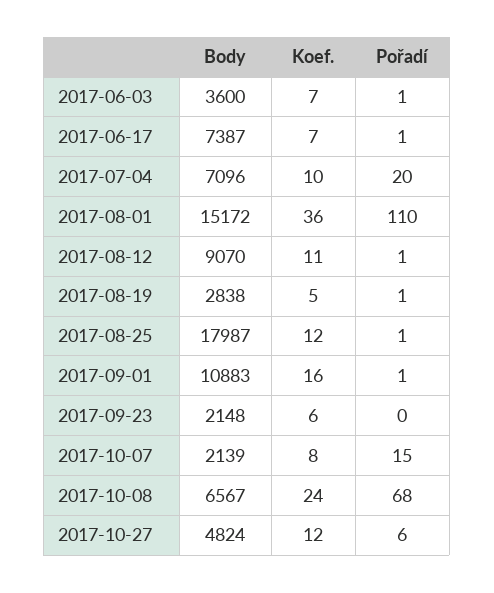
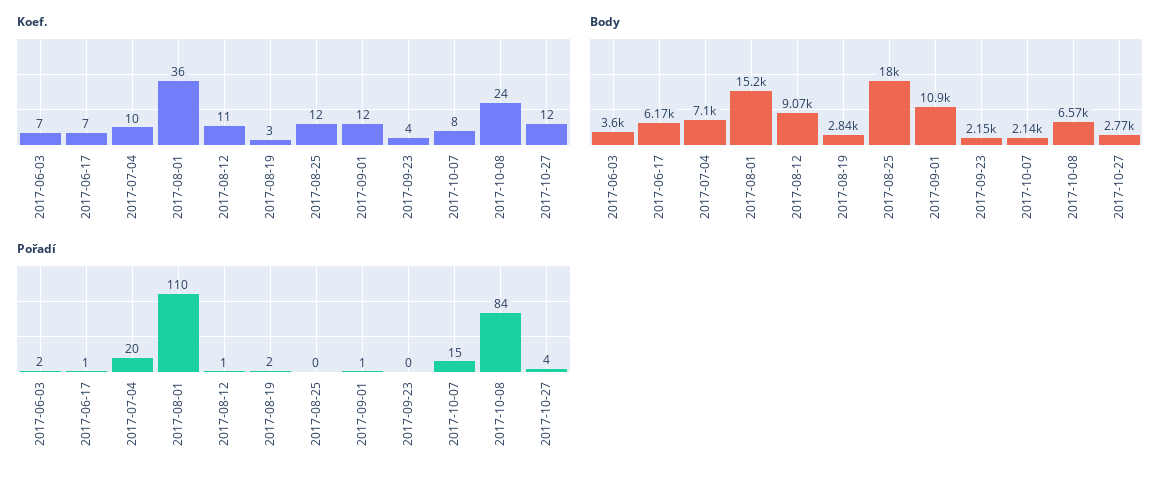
  {
    "Body": {
      "2017-06-03": 3600,
-     "2017-06-17": 7387,
+     "2017-06-17": 6170,
      "2017-07-04": 7096,
      "2017-08-01": 15172,
      "2017-08-12": 9070,
      "2017-08-19": 2838,
      "2017-08-25": 17987,
      "2017-09-01": 10883,
      "2017-09-23": 2148,
      "2017-10-07": 2139,
      "2017-10-08": 6567,
-     "2017-10-27": 4824
+     "2017-10-27": 2770
    },
    "Koef.": {
      "2017-06-03": 7,
      "2017-06-17": 7,
      "2017-07-04": 10,
      "2017-08-01": 36,
      "2017-08-12": 11,
-     "2017-08-19": 5,
+     "2017-08-19": 3,
      "2017-08-25": 12,
-     "2017-09-01": 16,
+     "2017-09-01": 12,
-     "2017-09-23": 6,
+     "2017-09-23": 4,
      "2017-10-07": 8,
      "2017-10-08": 24,
      "2017-10-27": 12
    },
    "Pořadí": {
-     "2017-06-03": 1,
+     "2017-06-03": 2,
      "2017-06-17": 1,
      "2017-07-04": 20,
      "2017-08-01": 110,
      "2017-08-12": 1,
-     "2017-08-19": 1,
+     "2017-08-19": 2,
-     "2017-08-25": 1,
+     "2017-08-25": 0,
      "2017-09-01": 1,
      "2017-09-23": 0,
      "2017-10-07": 15,
-     "2017-10-08": 68,
+     "2017-10-08": 84,
-     "2017-10-27": 6
+     "2017-10-27": 4
    }
  }

